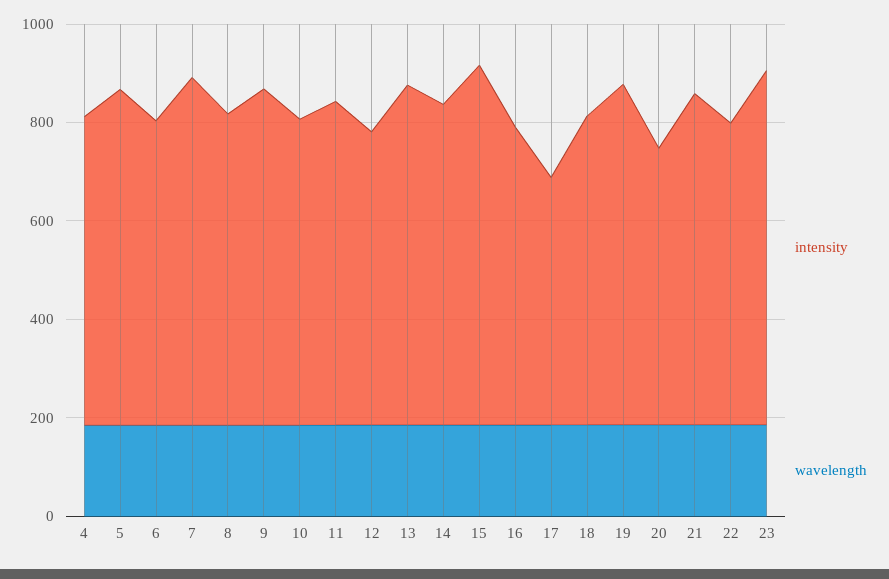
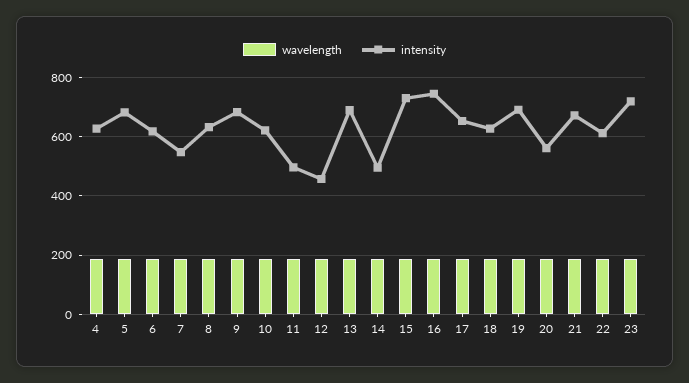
  {
    "intensity": {
      "4": 625,
      "5": 675,
      "6": 625,
-     "7": 700,
+     "7": 550,
      "8": 625,
      "9": 675,
      "10": 625,
-     "11": 650,
+     "11": 500,
-     "12": 600,
+     "12": 450,
      "13": 700,
-     "14": 650,
+     "14": 500,
      "15": 725,
-     "16": 600,
+     "16": 750,
-     "17": 500,
+     "17": 650,
      "18": 625,
      "19": 700,
      "20": 550,
      "21": 675,
      "22": 600,
      "23": 725
    },
    "wavelength": {
      "4": 175,
      "5": 175,
      "6": 175,
      "7": 175,
      "8": 175,
      "9": 175,
      "10": 175,
      "11": 175,
      "12": 175,
      "13": 175,
      "14": 175,
      "15": 175,
      "16": 175,
      "17": 175,
      "18": 175,
      "19": 175,
      "20": 175,
      "21": 175,
      "22": 175,
      "23": 175
    }
  }

